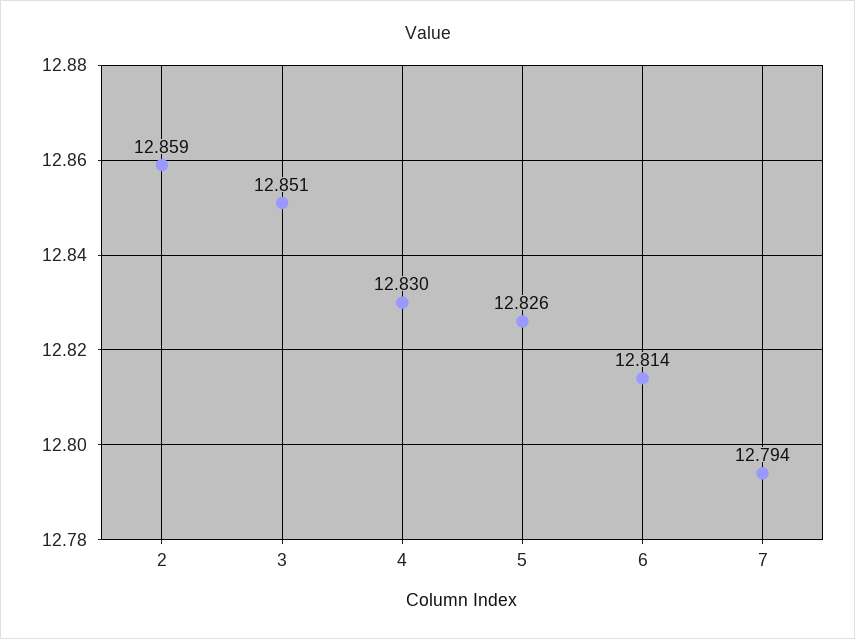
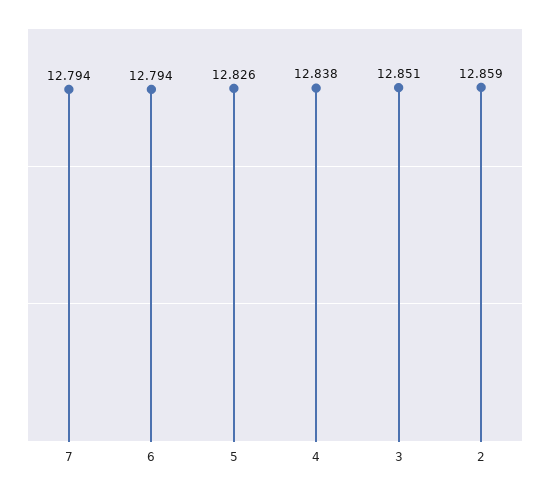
  {
    "2": 12.859,
    "3": 12.851,
-   "4": 12.83,
+   "4": 12.838,
    "5": 12.826,
-   "6": 12.814,
+   "6": 12.794,
    "7": 12.794
  }

